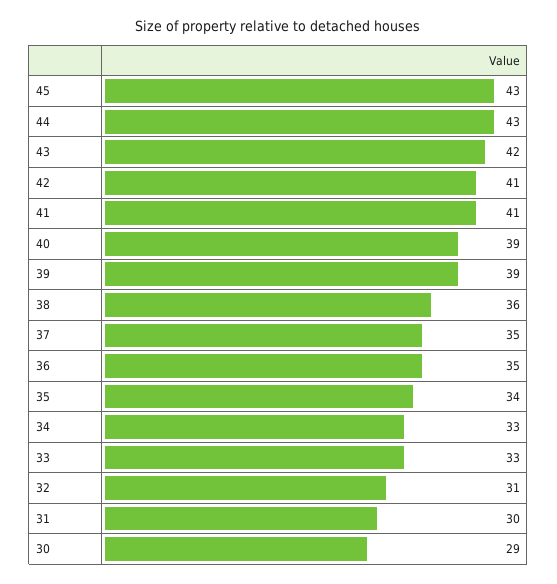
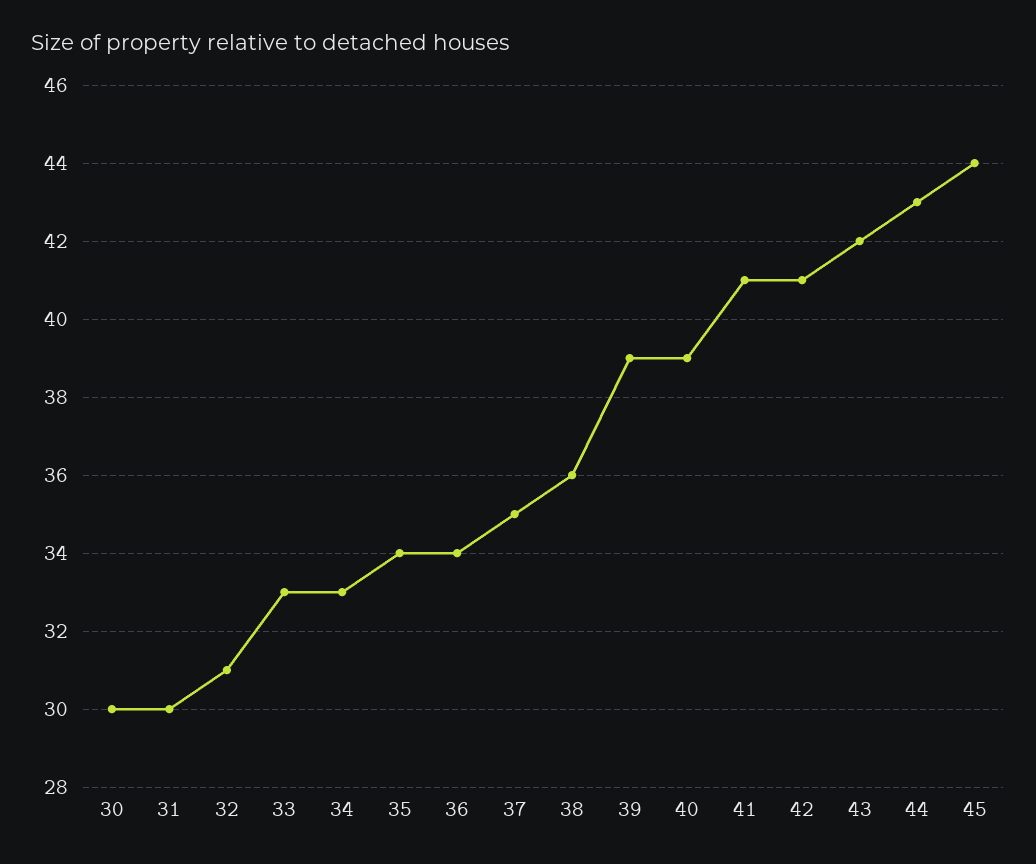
  {
-   "45": 43,
+   "45": 44,
    "44": 43,
    "43": 42,
    "42": 41,
    "41": 41,
    "40": 39,
    "39": 39,
    "38": 36,
    "37": 35,
-   "36": 35,
+   "36": 34,
    "35": 34,
    "34": 33,
    "33": 33,
    "32": 31,
    "31": 30,
-   "30": 29
+   "30": 30
  }

